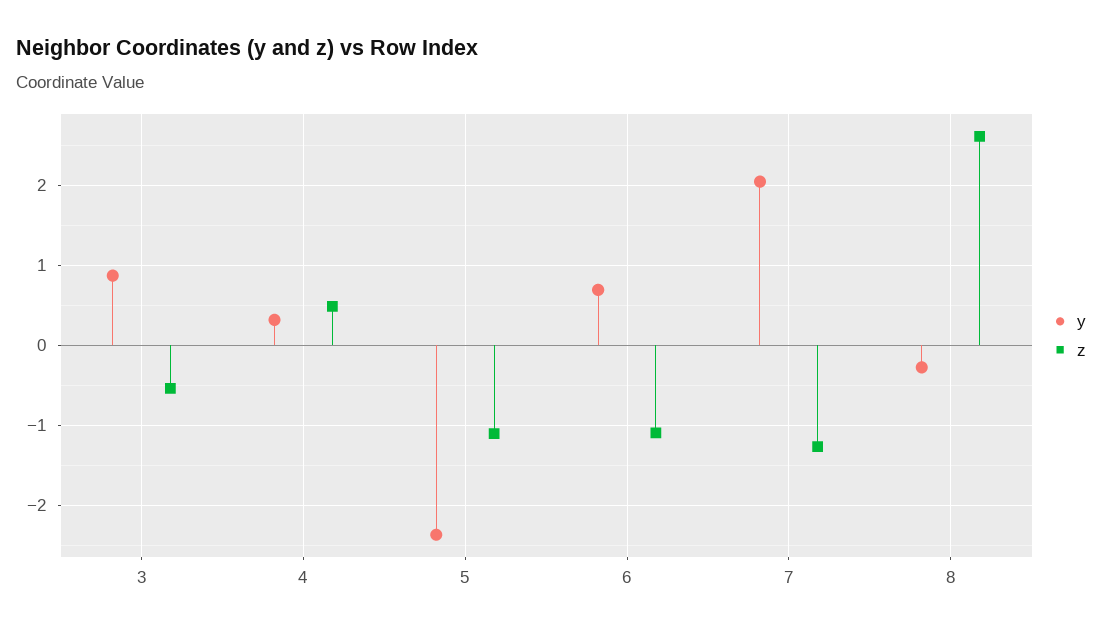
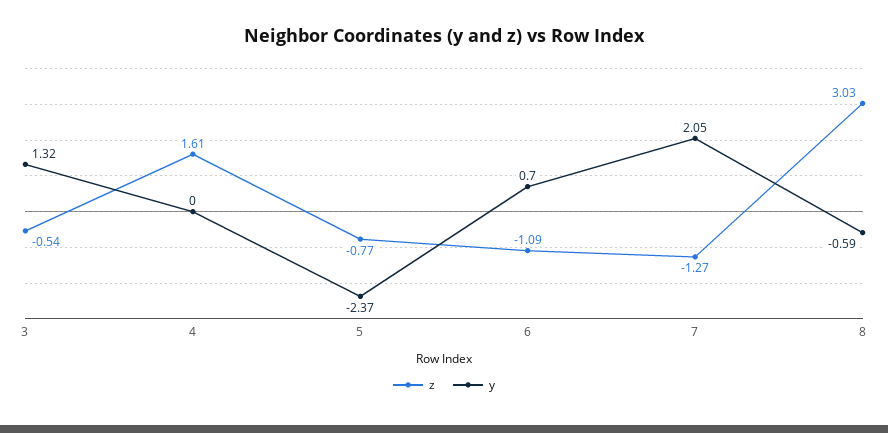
  {
    "y": {
-     "3": 0.9,
+     "3": 1.32,
-     "4": 0.3,
+     "4": 0,
      "5": -2.37,
      "6": 0.7,
      "7": 2.05,
-     "8": -0.3
+     "8": -0.59
    },
    "z": {
      "3": -0.54,
-     "4": 0.5,
+     "4": 1.61,
-     "5": -1.1,
+     "5": -0.77,
      "6": -1.09,
      "7": -1.27,
-     "8": 2.6
+     "8": 3.03
    }
  }

